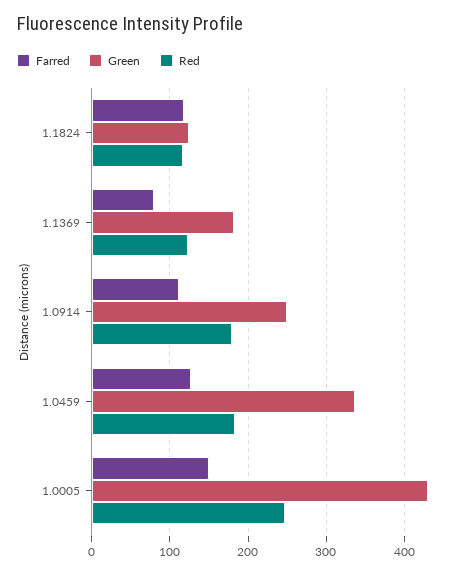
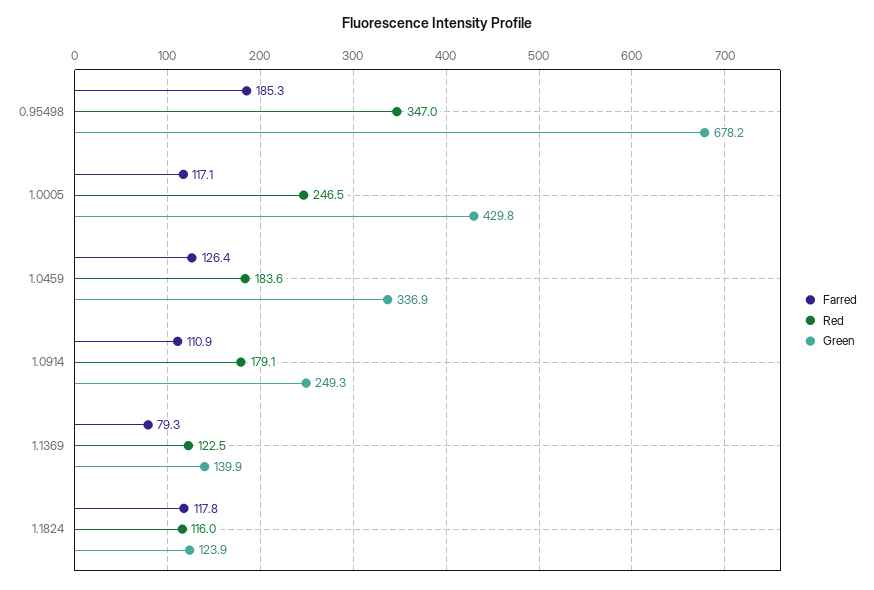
  {
    "Farred": {
      "1.1824": 117.8,
      "1.1369": 79.3,
      "1.0914": 110.9,
      "1.0459": 126.4,
-     "1.0005": 150
+     "1.0005": 117.1,
+     "0.95498": 185.3
    },
    "Green": {
      "1.1824": 123.9,
-     "1.1369": 180,
+     "1.1369": 139.9,
      "1.0914": 249.3,
      "1.0459": 336.9,
-     "1.0005": 429.8
+     "1.0005": 429.8,
+     "0.95498": 678.2
    },
    "Red": {
      "1.1824": 116,
      "1.1369": 122.5,
      "1.0914": 179.1,
      "1.0459": 183.6,
-     "1.0005": 246.5
+     "1.0005": 246.5,
+     "0.95498": 347
    }
  }

